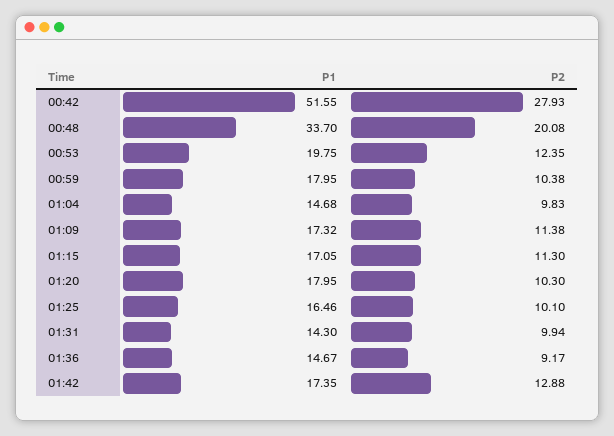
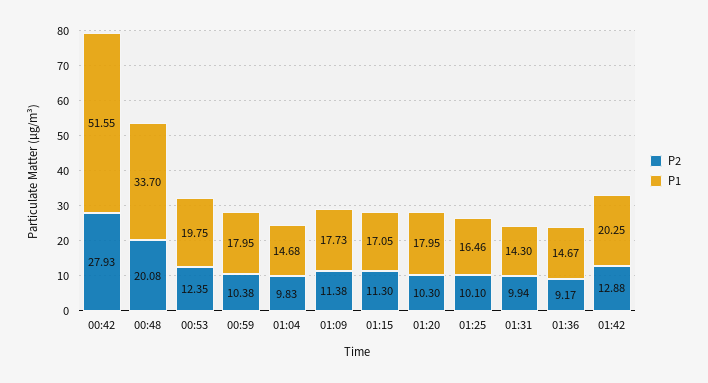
  {
    "P1": {
      "00:42": 51.55,
      "00:48": 33.7,
      "00:53": 19.75,
      "00:59": 17.95,
      "01:04": 14.68,
-     "01:09": 17.32,
+     "01:09": 17.73,
      "01:15": 17.05,
      "01:20": 17.95,
      "01:25": 16.46,
      "01:31": 14.3,
      "01:36": 14.67,
-     "01:42": 17.35
+     "01:42": 20.25
    },
    "P2": {
      "00:42": 27.93,
      "00:48": 20.08,
      "00:53": 12.35,
      "00:59": 10.38,
      "01:04": 9.83,
      "01:09": 11.38,
      "01:15": 11.3,
      "01:20": 10.3,
      "01:25": 10.1,
      "01:31": 9.94,
      "01:36": 9.17,
      "01:42": 12.88
    }
  }

